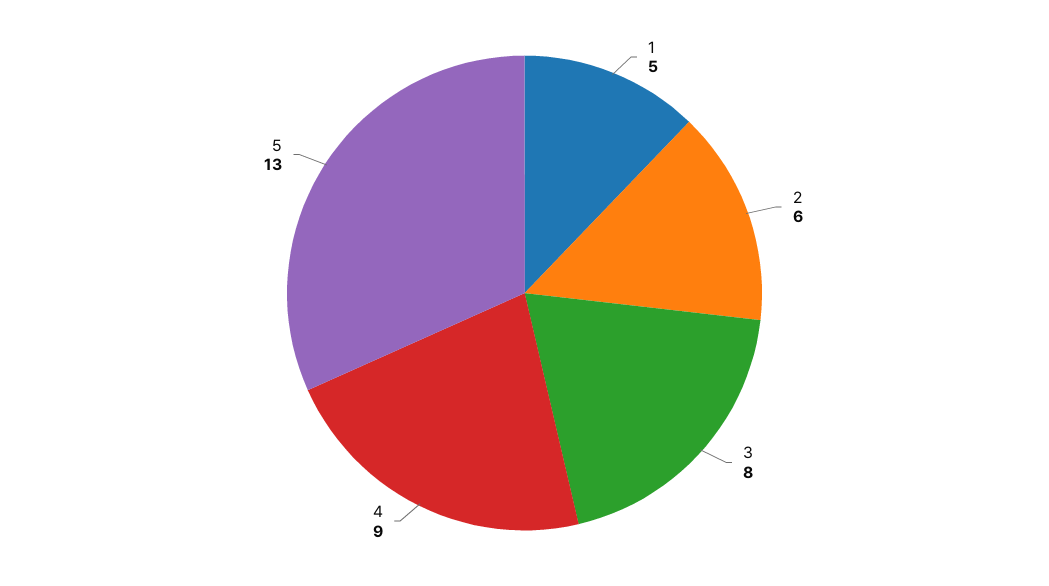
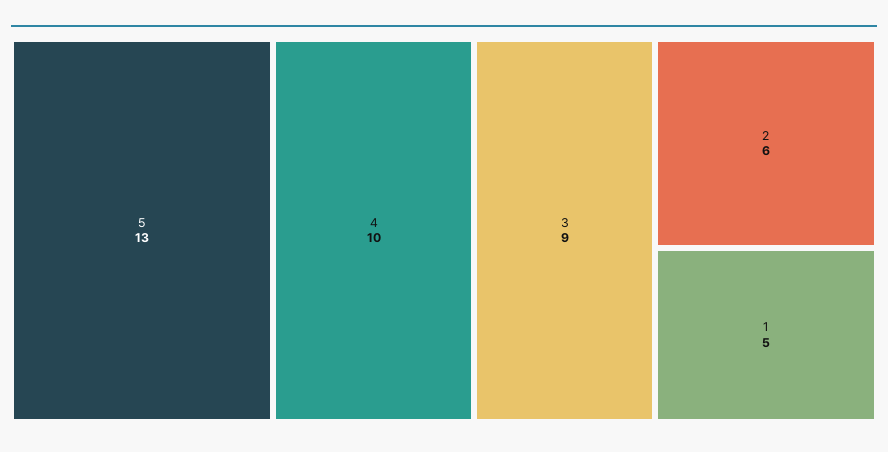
  {
    "1": 5,
    "2": 6,
-   "3": 8,
+   "3": 9,
-   "4": 9,
+   "4": 10,
    "5": 13
  }

